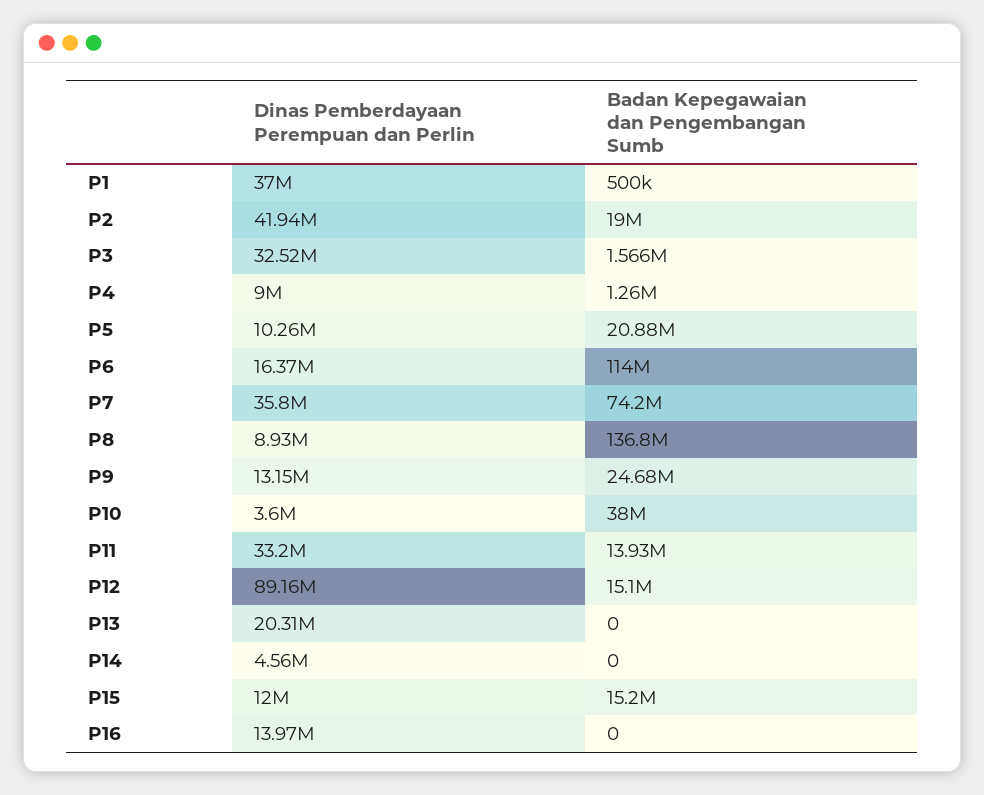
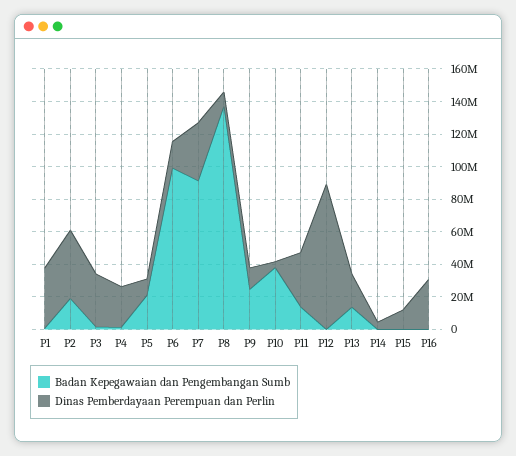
  {
    "Dinas Pemberdayaan Perempuan dan Perlin": {
      "P1": 37000000,
      "P2": 41940000,
      "P3": 32520000,
-     "P4": 9000000,
+     "P4": 25000000,
      "P5": 10260000,
      "P6": 16370000,
      "P7": 35800000,
      "P8": 8930000,
      "P9": 13150000,
      "P10": 3600000,
      "P11": 33200000,
      "P12": 89160000,
      "P13": 20310000,
      "P14": 4560000,
      "P15": 12000000,
-     "P16": 13970000
+     "P16": 30000000
    },
    "Badan Kepegawaian dan Pengembangan Sumb": {
      "P1": 500000,
      "P2": 19000000,
      "P3": 1566000,
      "P4": 1260000,
      "P5": 20880000,
-     "P6": 114000000,
+     "P6": 100000000,
-     "P7": 74200000,
+     "P7": 90000000,
      "P8": 136800000,
      "P9": 24680000,
      "P10": 38000000,
      "P11": 13930000,
-     "P12": 15100000,
+     "P12": 0,
-     "P13": 0,
+     "P13": 15000000,
      "P14": 0,
-     "P15": 15200000,
+     "P15": 0,
      "P16": 0
    }
  }

